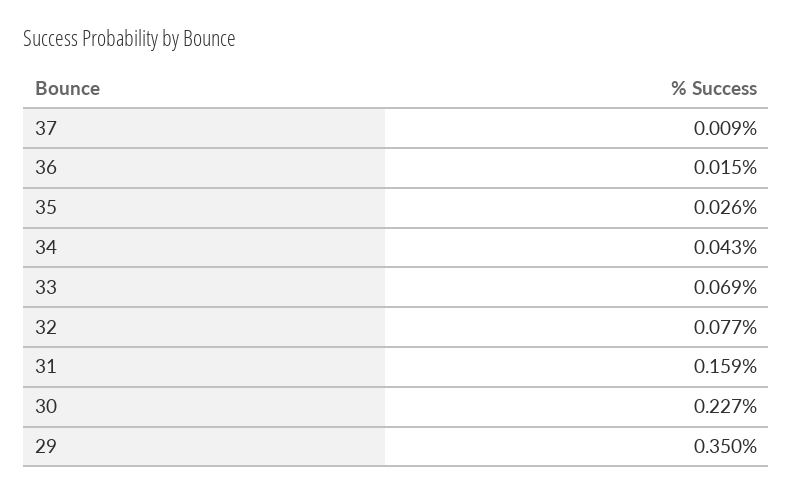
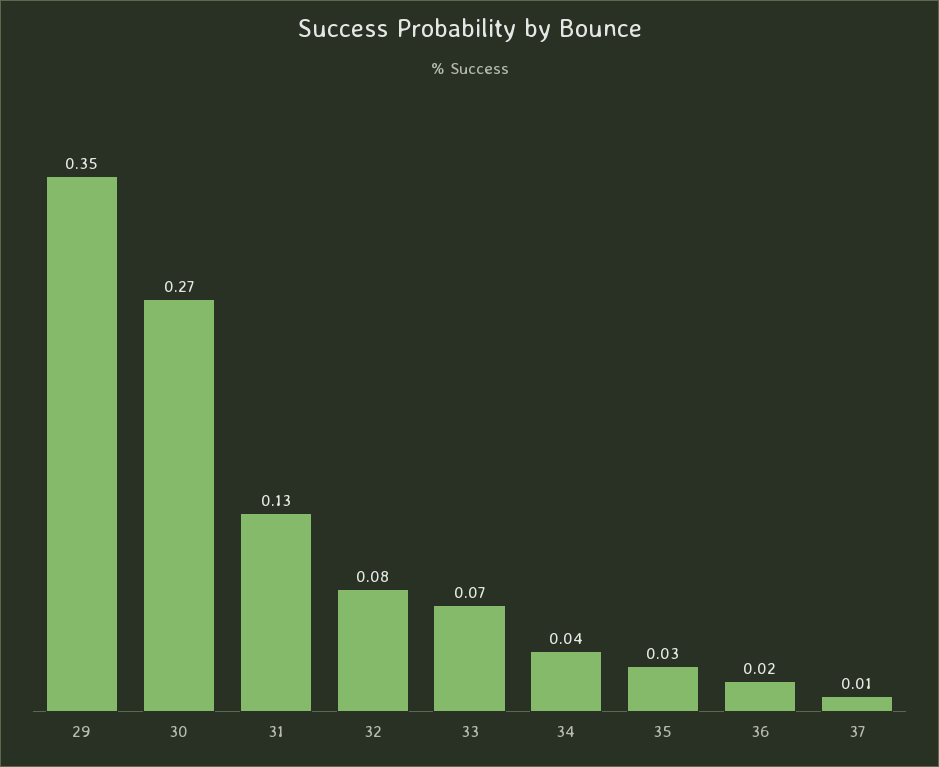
  {
    "37": 0.009,
    "36": 0.015,
    "35": 0.026,
    "34": 0.043,
    "33": 0.069,
    "32": 0.077,
-   "31": 0.159,
+   "31": 0.13,
-   "30": 0.227,
+   "30": 0.27,
    "29": 0.35
  }

